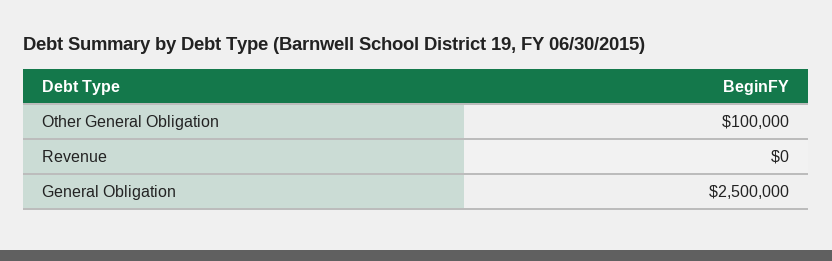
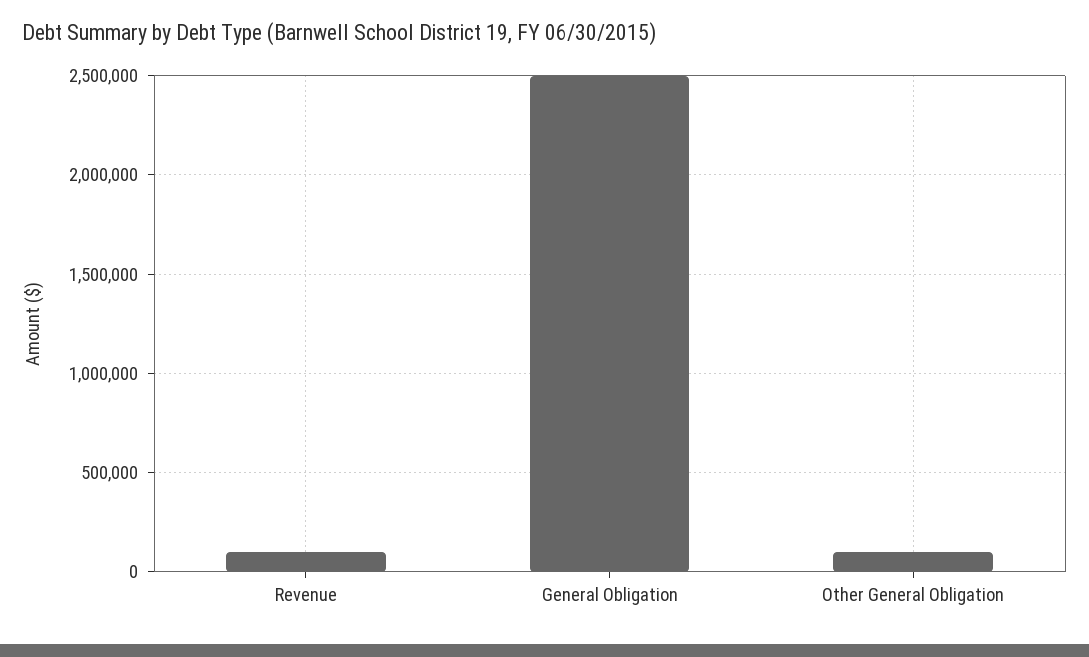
  {
    "Other General Obligation": 100000,
-   "Revenue": 0,
+   "Revenue": 100000,
    "General Obligation": 2500000
  }

